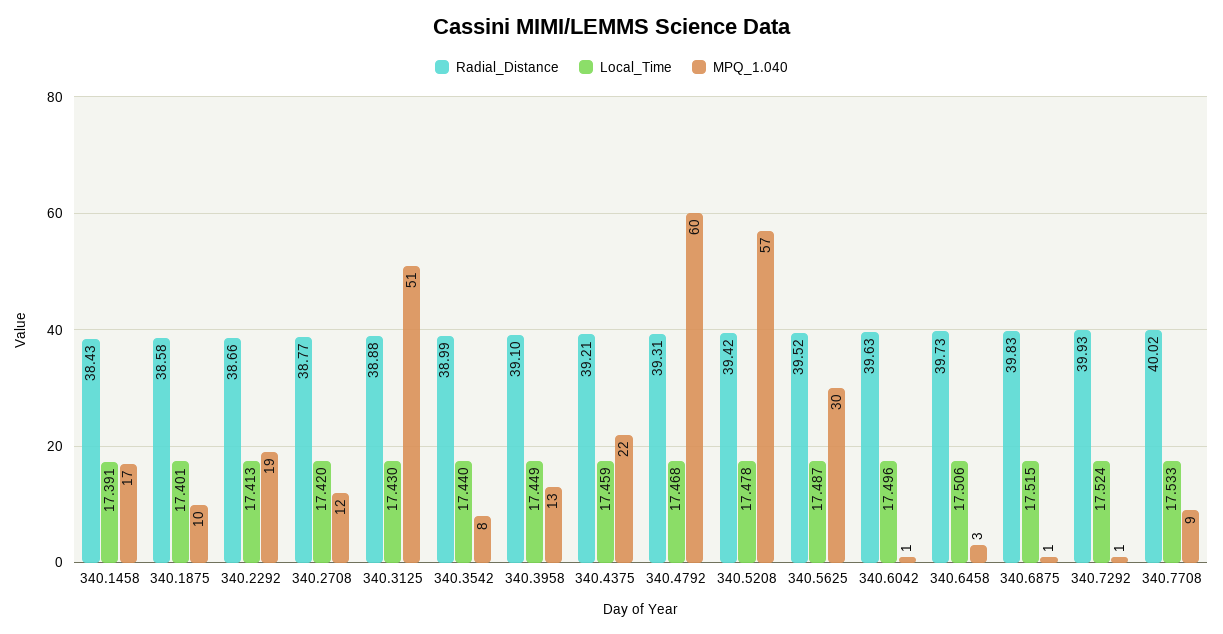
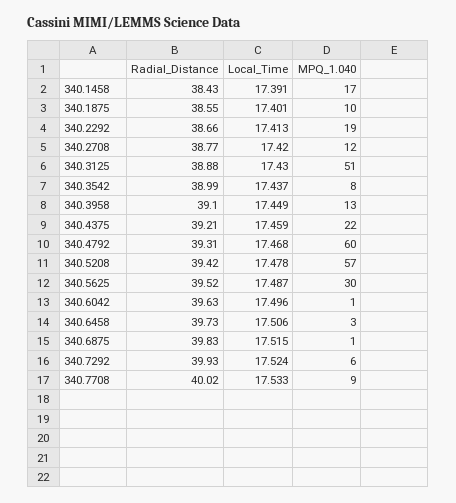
  {
    "Radial_Distance": {
      "340.1458": 38.43,
-     "340.1875": 38.58,
+     "340.1875": 38.55,
      "340.2292": 38.66,
      "340.2708": 38.77,
      "340.3125": 38.88,
      "340.3542": 38.99,
      "340.3958": 39.1,
      "340.4375": 39.21,
      "340.4792": 39.31,
      "340.5208": 39.42,
      "340.5625": 39.52,
      "340.6042": 39.63,
      "340.6458": 39.73,
      "340.6875": 39.83,
      "340.7292": 39.93,
      "340.7708": 40.02
    },
    "Local_Time": {
      "340.1458": 17.391,
      "340.1875": 17.401,
      "340.2292": 17.413,
      "340.2708": 17.42,
      "340.3125": 17.43,
-     "340.3542": 17.44,
+     "340.3542": 17.437,
      "340.3958": 17.449,
      "340.4375": 17.459,
      "340.4792": 17.468,
      "340.5208": 17.478,
      "340.5625": 17.487,
      "340.6042": 17.496,
      "340.6458": 17.506,
      "340.6875": 17.515,
      "340.7292": 17.524,
      "340.7708": 17.533
    },
    "MPQ_1.040": {
      "340.1458": 17,
      "340.1875": 10,
      "340.2292": 19,
      "340.2708": 12,
      "340.3125": 51,
      "340.3542": 8,
      "340.3958": 13,
      "340.4375": 22,
      "340.4792": 60,
      "340.5208": 57,
      "340.5625": 30,
      "340.6042": 1,
      "340.6458": 3,
      "340.6875": 1,
-     "340.7292": 1,
+     "340.7292": 6,
      "340.7708": 9
    }
  }

